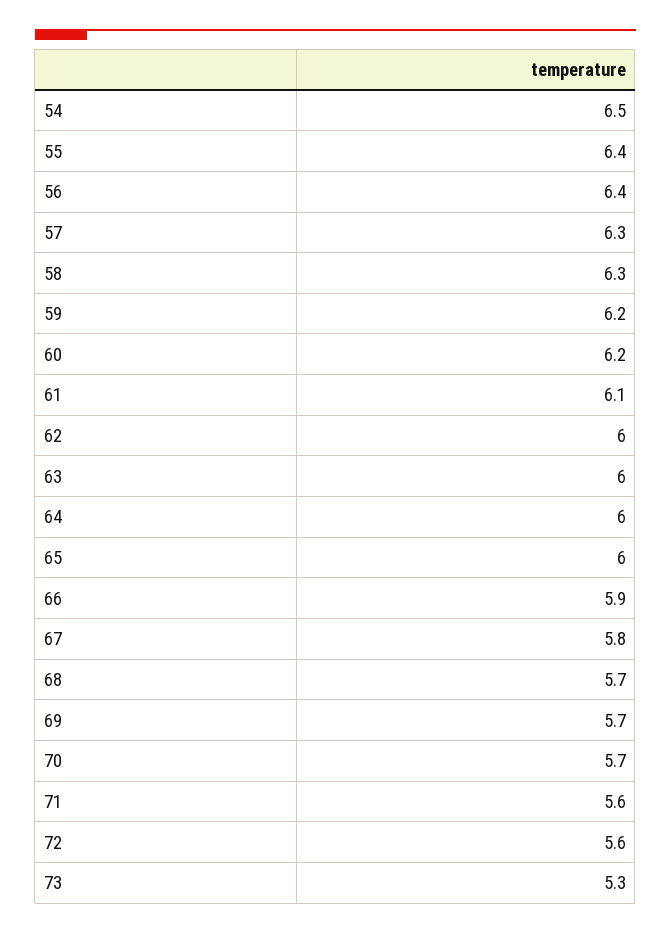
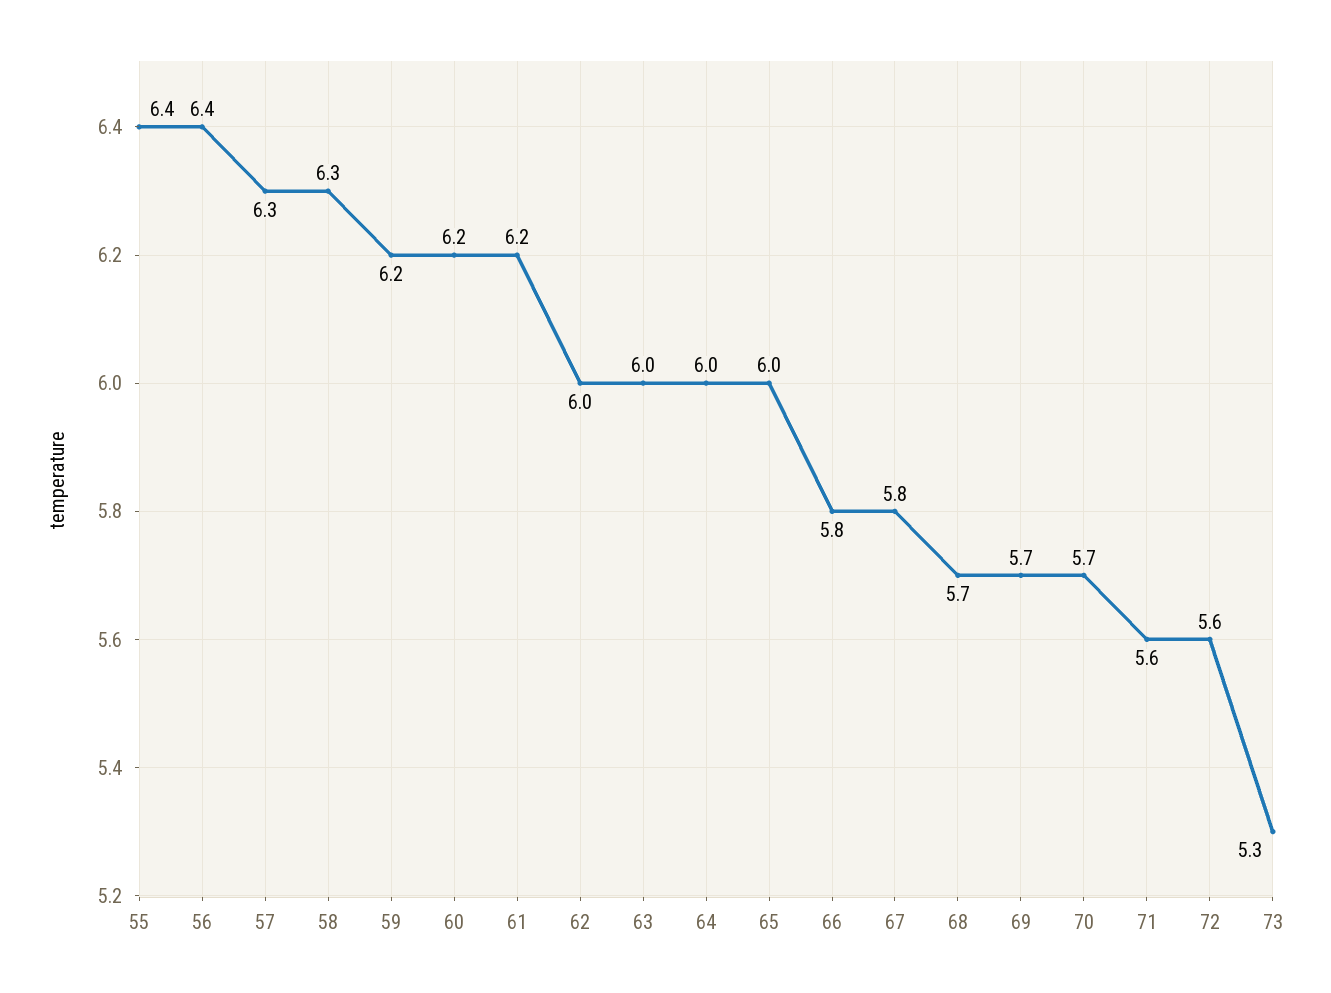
  {
-   "54": 6.5,
    "55": 6.4,
    "56": 6.4,
    "57": 6.3,
    "58": 6.3,
    "59": 6.2,
    "60": 6.2,
-   "61": 6.1,
+   "61": 6.2,
    "62": 6,
    "63": 6,
    "64": 6,
    "65": 6,
-   "66": 5.9,
+   "66": 5.8,
    "67": 5.8,
    "68": 5.7,
    "69": 5.7,
    "70": 5.7,
    "71": 5.6,
    "72": 5.6,
    "73": 5.3
  }

